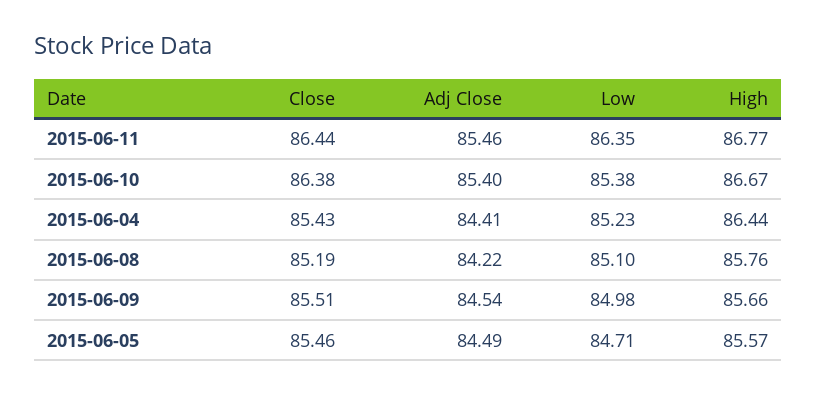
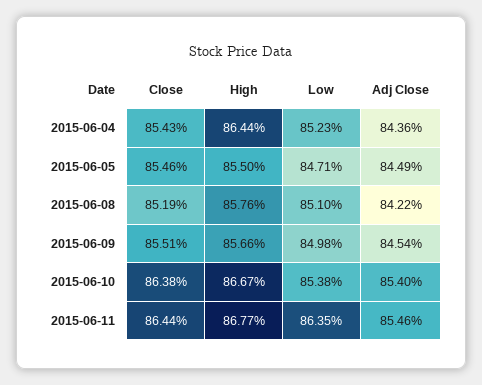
  {
    "Close": {
      "2015-06-11": 86.44,
      "2015-06-10": 86.38,
      "2015-06-04": 85.43,
      "2015-06-08": 85.19,
      "2015-06-09": 85.51,
      "2015-06-05": 85.46
    },
    "Adj Close": {
      "2015-06-11": 85.46,
      "2015-06-10": 85.4,
-     "2015-06-04": 84.41,
+     "2015-06-04": 84.36,
      "2015-06-08": 84.22,
      "2015-06-09": 84.54,
      "2015-06-05": 84.49
    },
    "Low": {
      "2015-06-11": 86.35,
      "2015-06-10": 85.38,
      "2015-06-04": 85.23,
      "2015-06-08": 85.1,
      "2015-06-09": 84.98,
      "2015-06-05": 84.71
    },
    "High": {
      "2015-06-11": 86.77,
      "2015-06-10": 86.67,
      "2015-06-04": 86.44,
      "2015-06-08": 85.76,
      "2015-06-09": 85.66,
-     "2015-06-05": 85.57
+     "2015-06-05": 85.5
    }
  }

